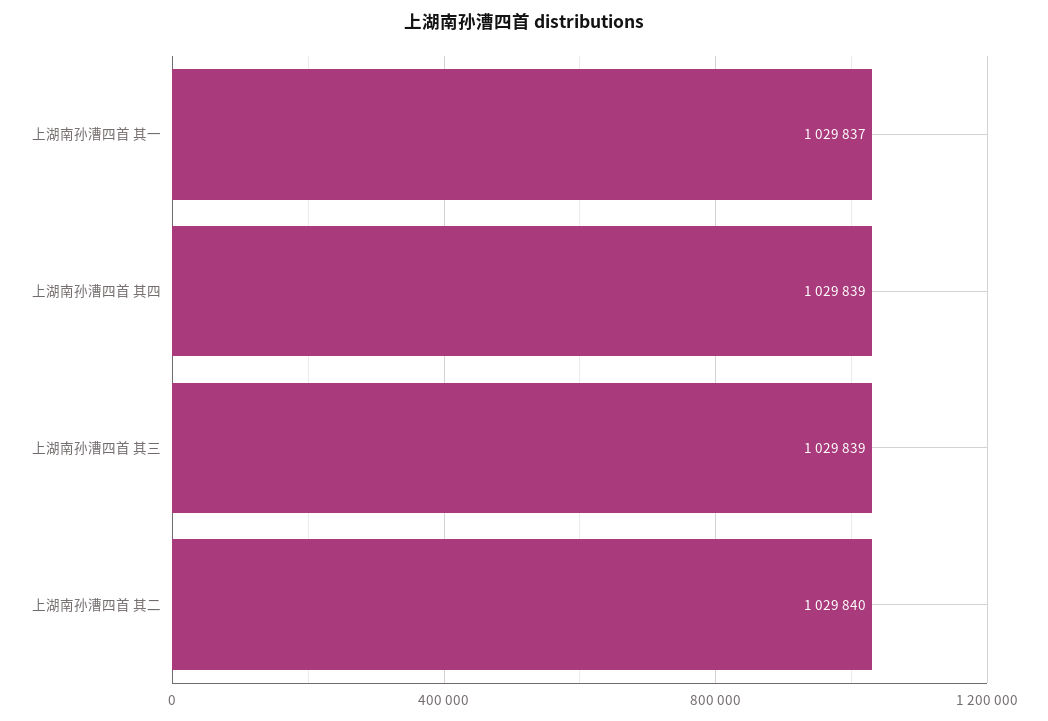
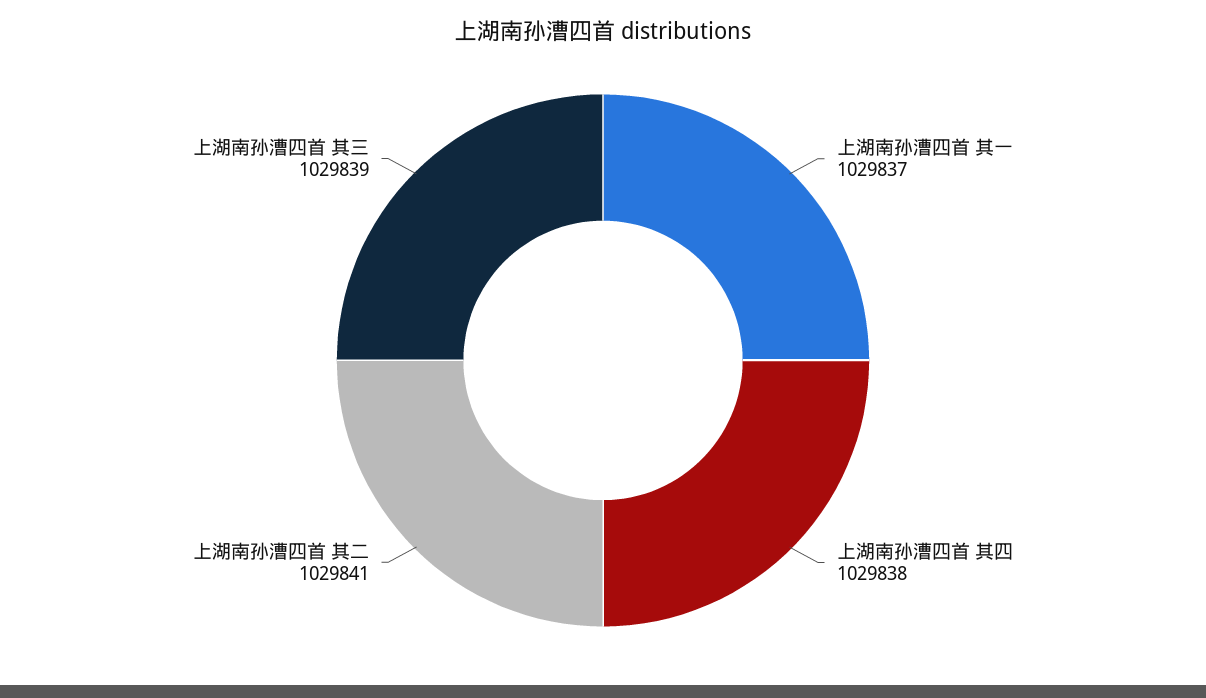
  {
    "上湖南孙漕四首 其一": 1029837,
-   "上湖南孙漕四首 其四": 1029839,
+   "上湖南孙漕四首 其四": 1029838,
    "上湖南孙漕四首 其三": 1029839,
-   "上湖南孙漕四首 其二": 1029840
+   "上湖南孙漕四首 其二": 1029841
  }

